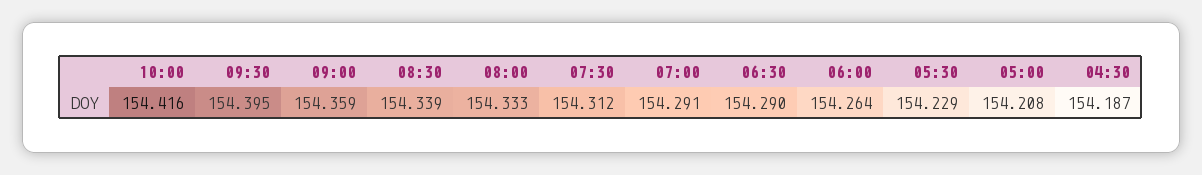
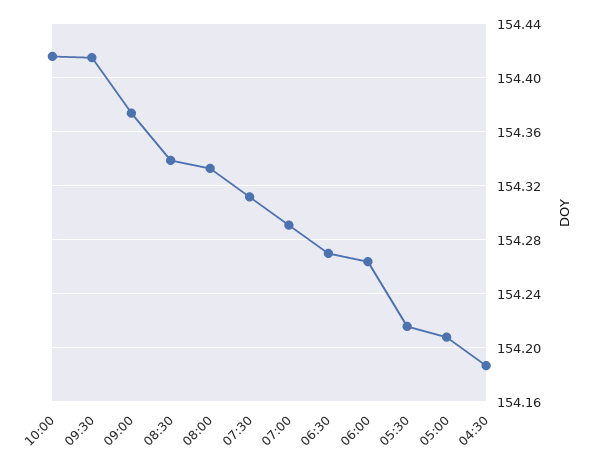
  {
    "10:00": 154.416,
-   "09:30": 154.395,
+   "09:30": 154.415,
-   "09:00": 154.359,
+   "09:00": 154.375,
    "08:30": 154.339,
    "08:00": 154.333,
    "07:30": 154.312,
    "07:00": 154.291,
-   "06:30": 154.29,
+   "06:30": 154.27,
    "06:00": 154.264,
-   "05:30": 154.229,
+   "05:30": 154.215,
    "05:00": 154.208,
    "04:30": 154.187
  }

